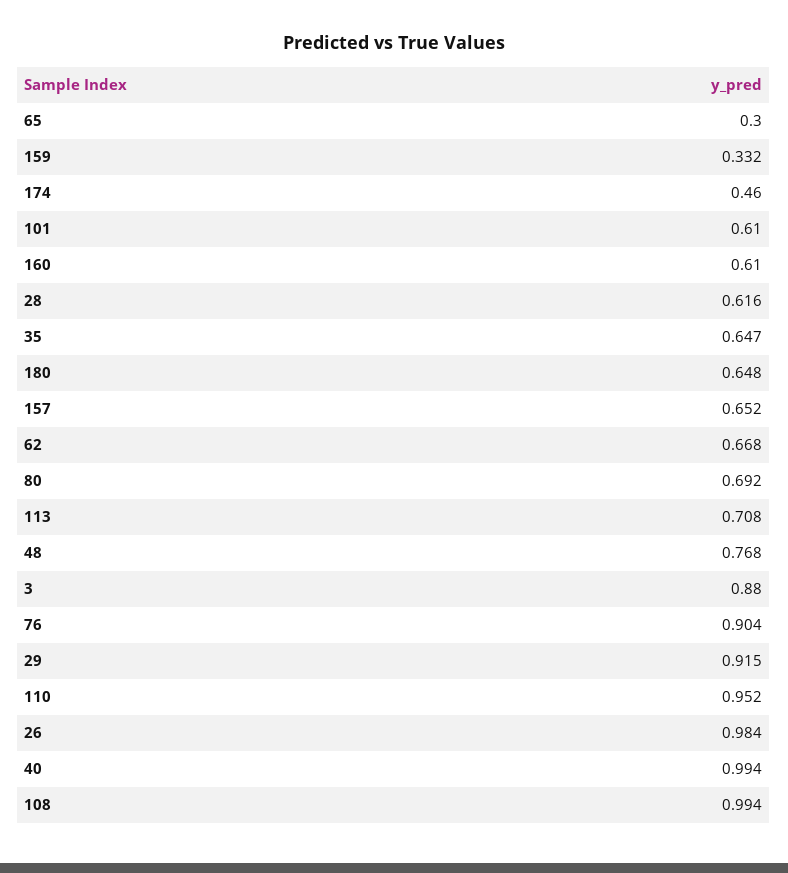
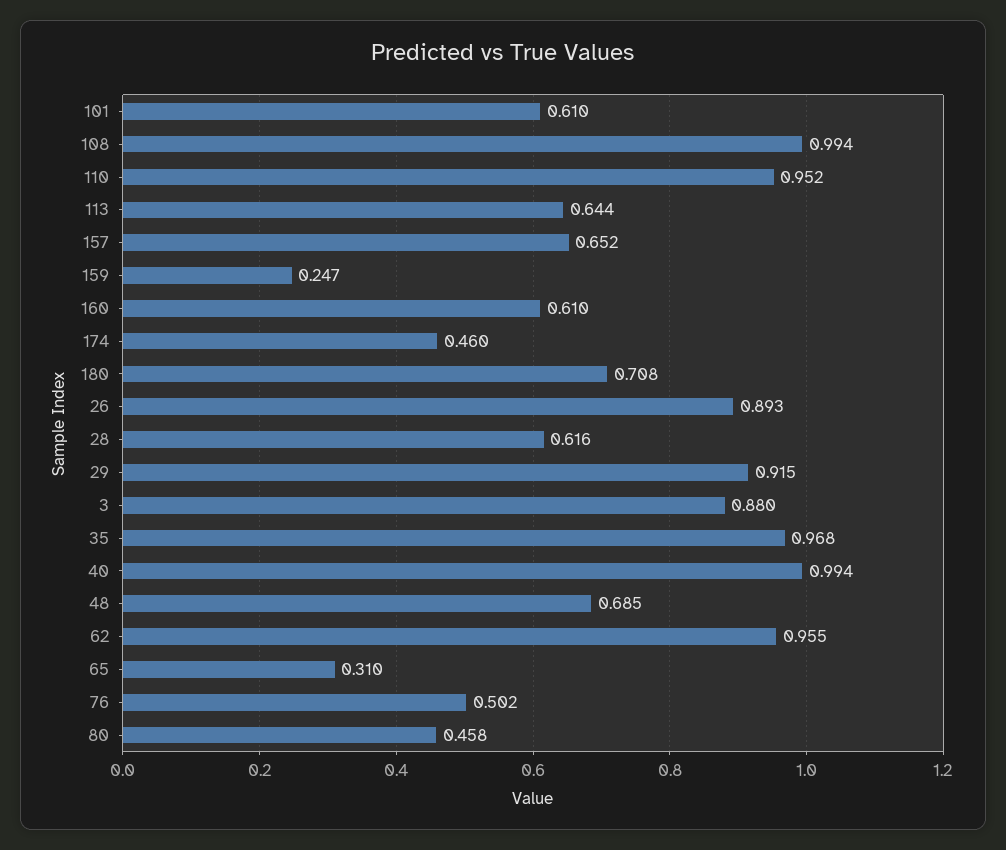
  {
-   "65": 0.3,
+   "65": 0.31,
-   "159": 0.332,
+   "159": 0.247,
    "174": 0.46,
    "101": 0.61,
    "160": 0.61,
    "28": 0.616,
-   "35": 0.647,
+   "35": 0.968,
-   "180": 0.648,
+   "180": 0.708,
    "157": 0.652,
-   "62": 0.668,
+   "62": 0.955,
-   "80": 0.692,
+   "80": 0.458,
-   "113": 0.708,
+   "113": 0.644,
-   "48": 0.768,
+   "48": 0.685,
    "3": 0.88,
-   "76": 0.904,
+   "76": 0.502,
    "29": 0.915,
    "110": 0.952,
-   "26": 0.984,
+   "26": 0.893,
    "40": 0.994,
    "108": 0.994
  }

